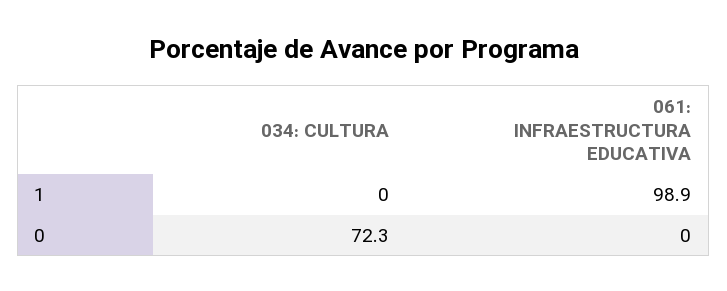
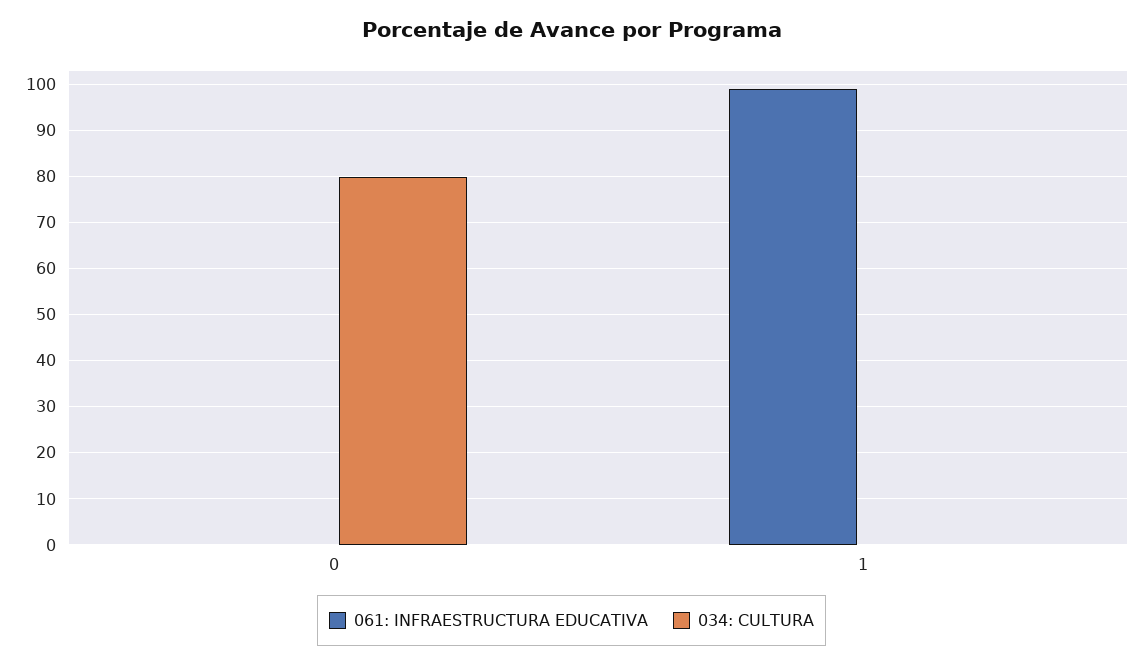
  {
    "034: CULTURA": {
      "1": 0,
-     "0": 72.3
+     "0": 80
    },
    "061: INFRAESTRUCTURA EDUCATIVA": {
      "1": 98.9,
      "0": 0
    }
  }

